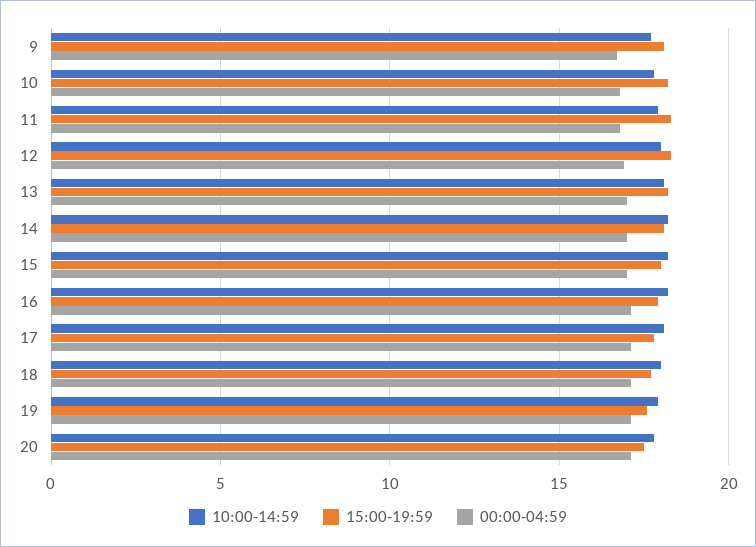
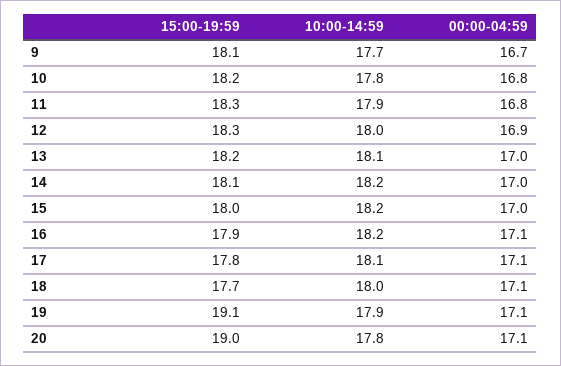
  {
    "10:00-14:59": {
      "9": 17.7,
      "10": 17.8,
      "11": 17.9,
      "12": 18,
      "13": 18.1,
      "14": 18.2,
      "15": 18.2,
      "16": 18.2,
      "17": 18.1,
      "18": 18,
      "19": 17.9,
      "20": 17.8
    },
    "15:00-19:59": {
      "9": 18.1,
      "10": 18.2,
      "11": 18.3,
      "12": 18.3,
      "13": 18.2,
      "14": 18.1,
      "15": 18,
      "16": 17.9,
      "17": 17.8,
      "18": 17.7,
-     "19": 17.5,
+     "19": 19.1,
-     "20": 17.5
+     "20": 19
    },
    "00:00-04:59": {
      "9": 16.7,
      "10": 16.8,
      "11": 16.8,
      "12": 16.9,
      "13": 17,
      "14": 17,
      "15": 17,
      "16": 17.1,
      "17": 17.1,
      "18": 17.1,
      "19": 17.1,
      "20": 17.1
    }
  }

